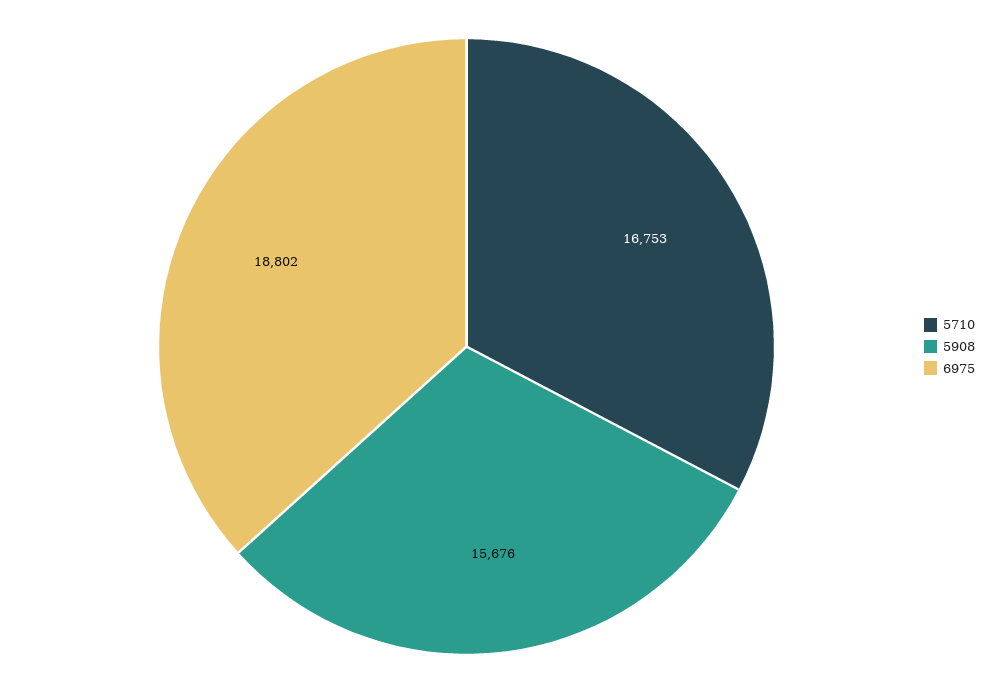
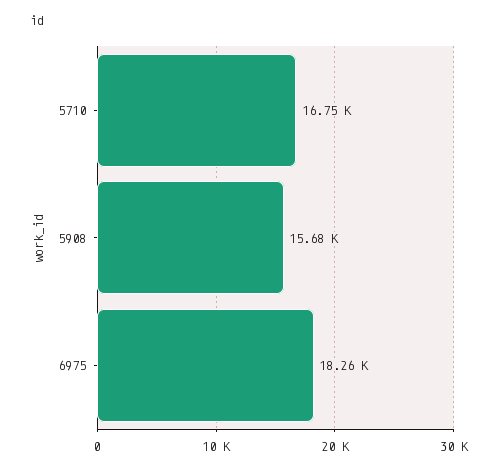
  {
    "5710": 16753,
    "5908": 15676,
-   "6975": 18802
+   "6975": 18260
  }

